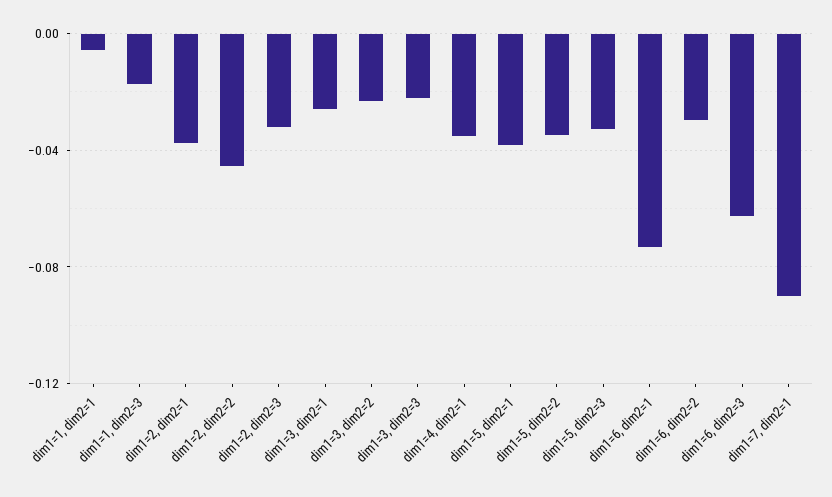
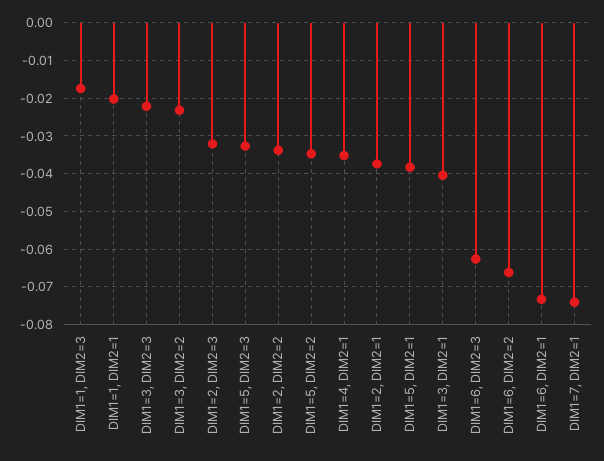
  {
-   "dim1=1, dim2=1": -0.005,
+   "dim1=1, dim2=1": -0.02,
    "dim1=1, dim2=3": -0.018,
    "dim1=2, dim2=1": -0.038,
-   "dim1=2, dim2=2": -0.045,
+   "dim1=2, dim2=2": -0.034,
    "dim1=2, dim2=3": -0.032,
-   "dim1=3, dim2=1": -0.025,
+   "dim1=3, dim2=1": -0.04,
    "dim1=3, dim2=2": -0.024,
    "dim1=3, dim2=3": -0.022,
    "dim1=4, dim2=1": -0.036,
    "dim1=5, dim2=1": -0.038,
    "dim1=5, dim2=2": -0.034,
    "dim1=5, dim2=3": -0.032,
    "dim1=6, dim2=1": -0.074,
-   "dim1=6, dim2=2": -0.03,
+   "dim1=6, dim2=2": -0.066,
    "dim1=6, dim2=3": -0.062,
-   "dim1=7, dim2=1": -0.09
+   "dim1=7, dim2=1": -0.074
  }

